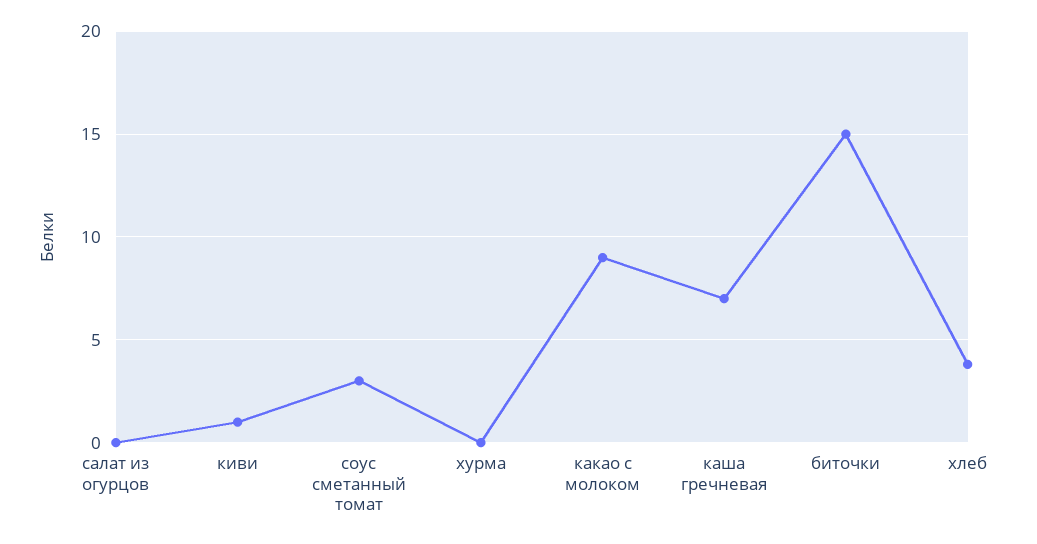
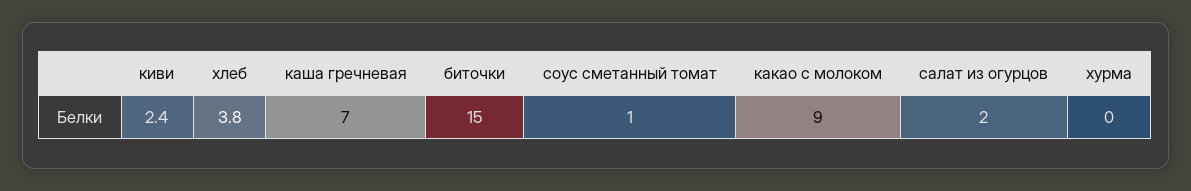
  {
-   "салат из огурцов": 0,
+   "салат из огурцов": 2,
-   "киви": 1,
+   "киви": 2.4,
-   "соус сметанный томат": 3,
+   "соус сметанный томат": 1,
    "хурма": 0,
    "какао с молоком": 9,
    "каша гречневая": 7,
    "биточки": 15,
    "хлеб": 3.8
  }

